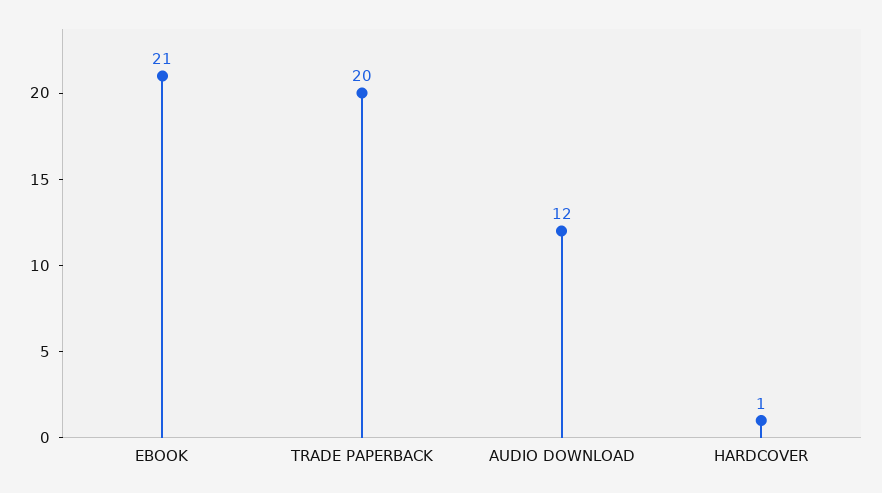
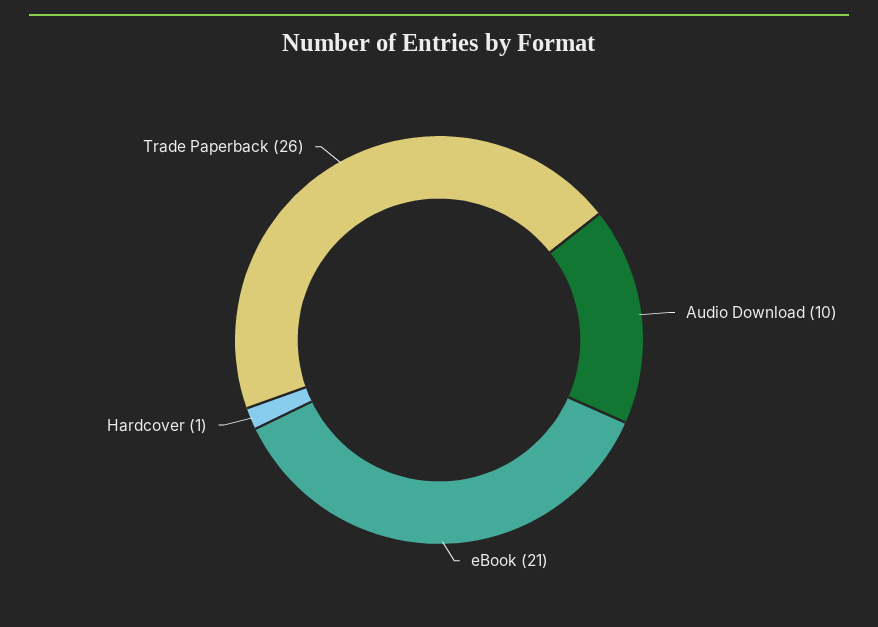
  {
    "EBOOK": 21,
-   "TRADE PAPERBACK": 20,
+   "TRADE PAPERBACK": 26,
-   "AUDIO DOWNLOAD": 12,
+   "AUDIO DOWNLOAD": 10,
    "HARDCOVER": 1
  }

